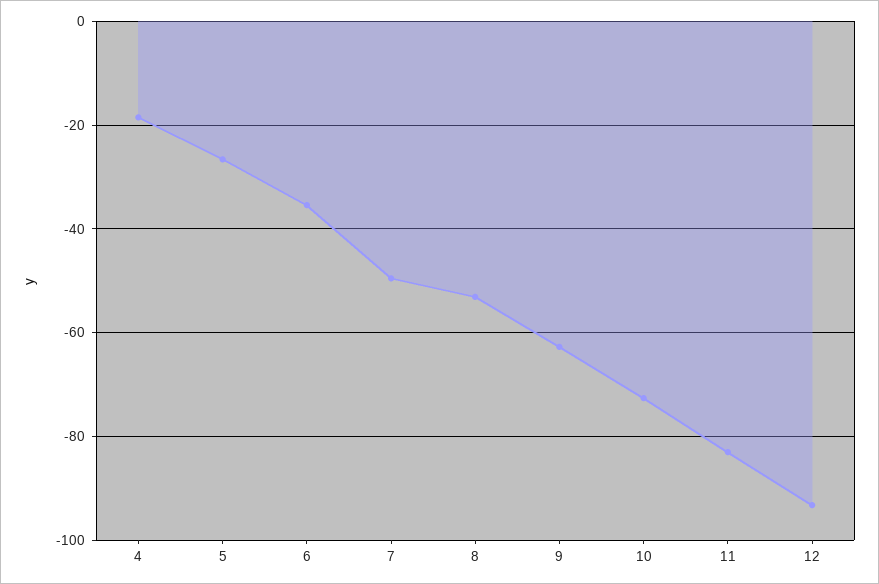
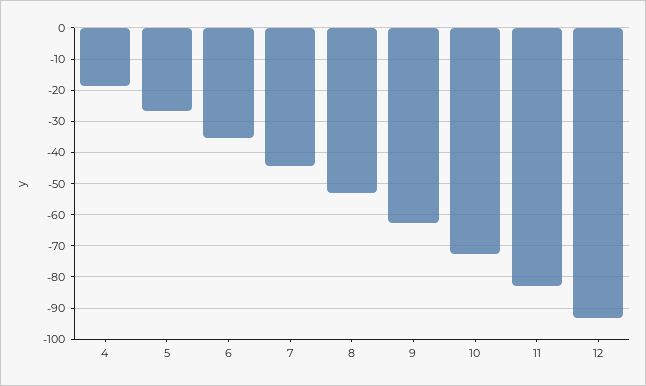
  {
    "4": -18,
    "5": -26,
    "6": -36,
-   "7": -50,
+   "7": -44,
    "8": -54,
    "9": -62,
    "10": -72,
    "11": -84,
    "12": -94
  }

